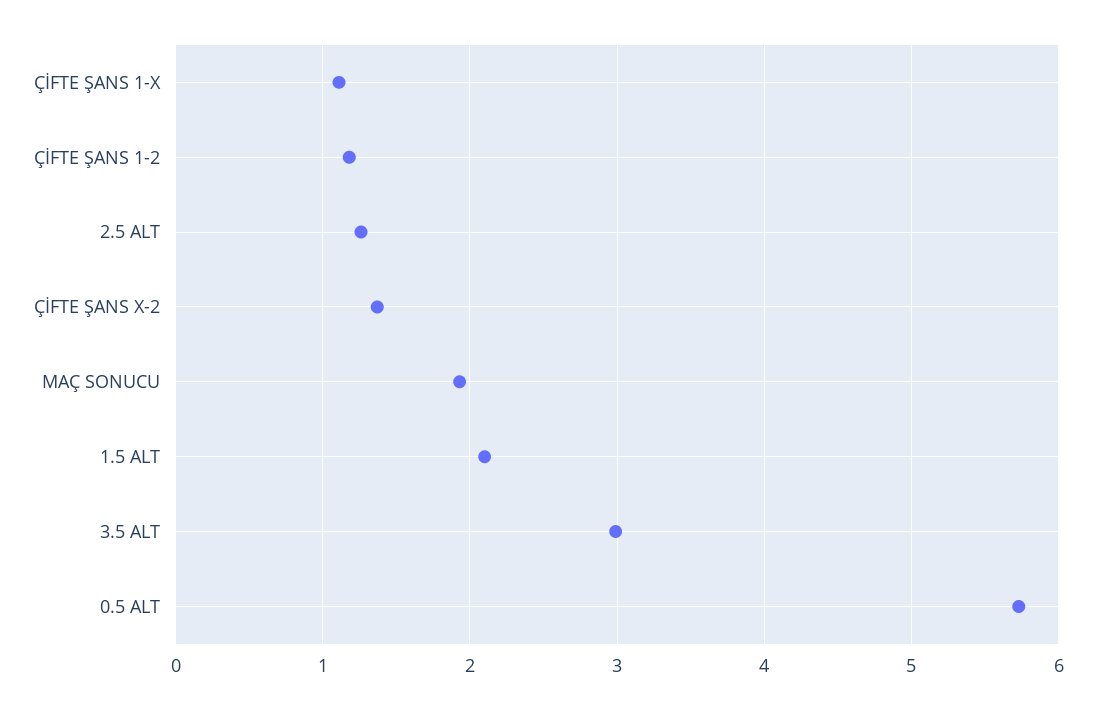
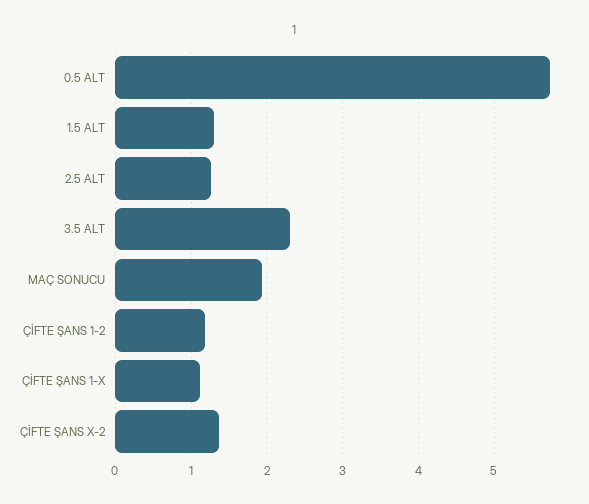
  {
    "ÇİFTE ŞANS 1-X": 1.1,
    "ÇİFTE ŞANS 1-2": 1.2,
    "2.5 ALT": 1.3,
    "ÇİFTE ŞANS X-2": 1.4,
    "MAÇ SONUCU": 1.9,
-   "1.5 ALT": 2.1,
+   "1.5 ALT": 1.3,
-   "3.5 ALT": 3,
+   "3.5 ALT": 2.3,
    "0.5 ALT": 5.7
  }

